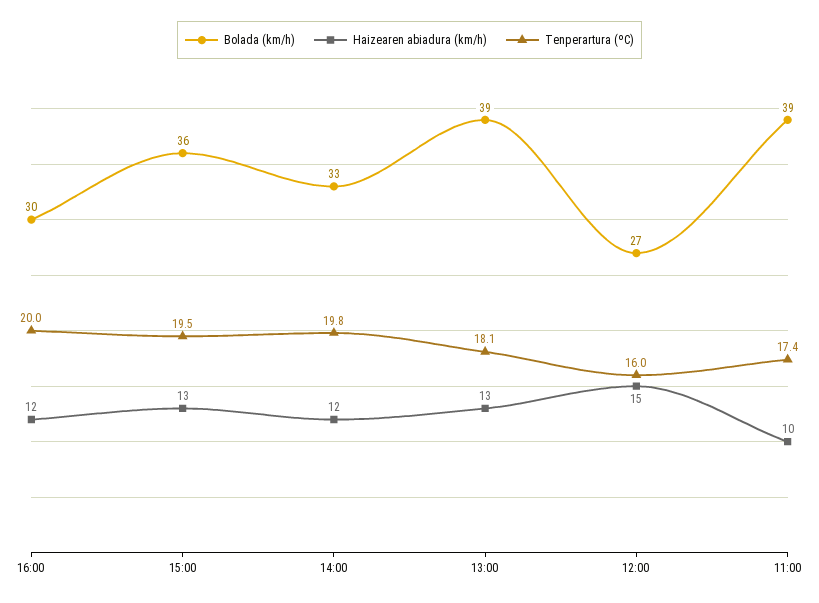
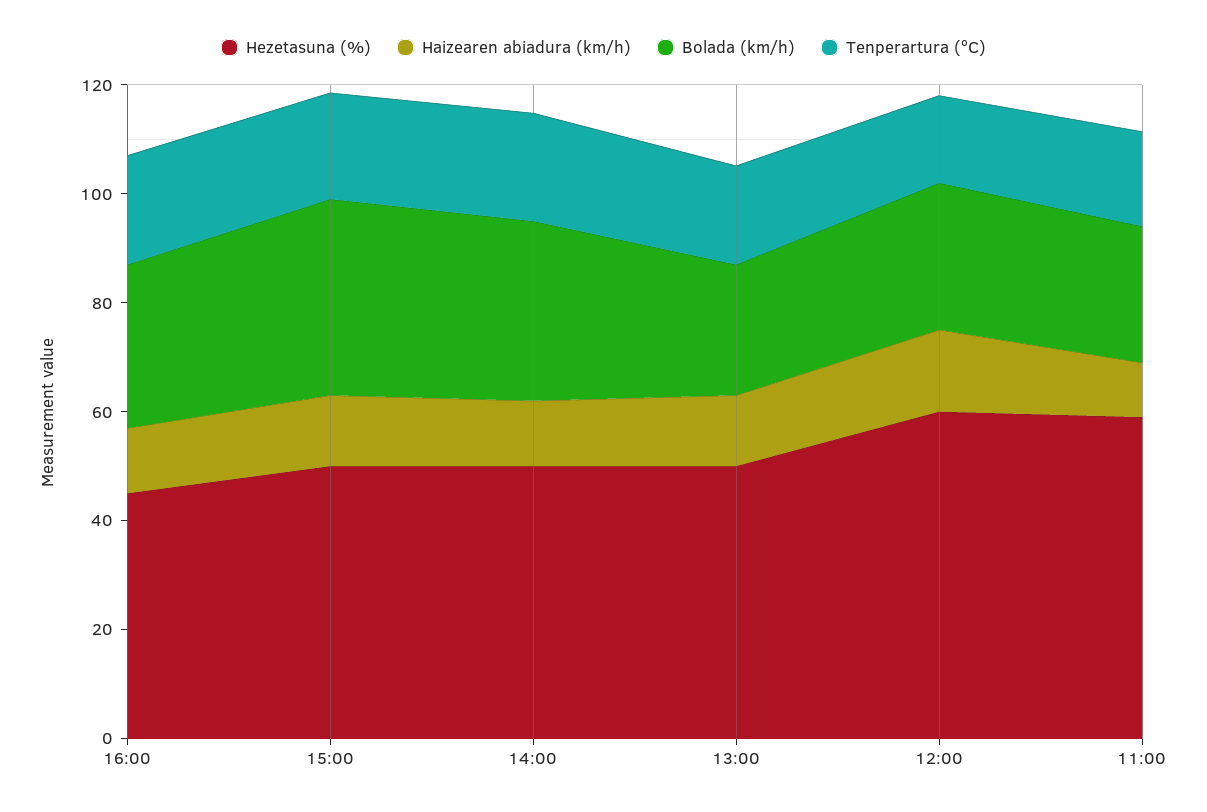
  {
    "Bolada (km/h)": {
      "16:00": 30,
      "15:00": 36,
      "14:00": 33,
-     "13:00": 39,
+     "13:00": 25,
      "12:00": 27,
-     "11:00": 39
+     "11:00": 25
    },
    "Haizearen abiadura (km/h)": {
      "16:00": 12,
      "15:00": 13,
      "14:00": 12,
      "13:00": 13,
      "12:00": 15,
      "11:00": 10
    },
    "Tenperartura (ºC)": {
      "16:00": 20,
      "15:00": 19.5,
      "14:00": 19.8,
      "13:00": 18.1,
      "12:00": 16,
      "11:00": 17.4
-   }
+   },
+   "Hezetasuna (%)": {
+     "16:00": 45,
+     "15:00": 50,
+     "14:00": 50,
+     "13:00": 50,
+     "12:00": 60,
+     "11:00": 60
+   }
  }

